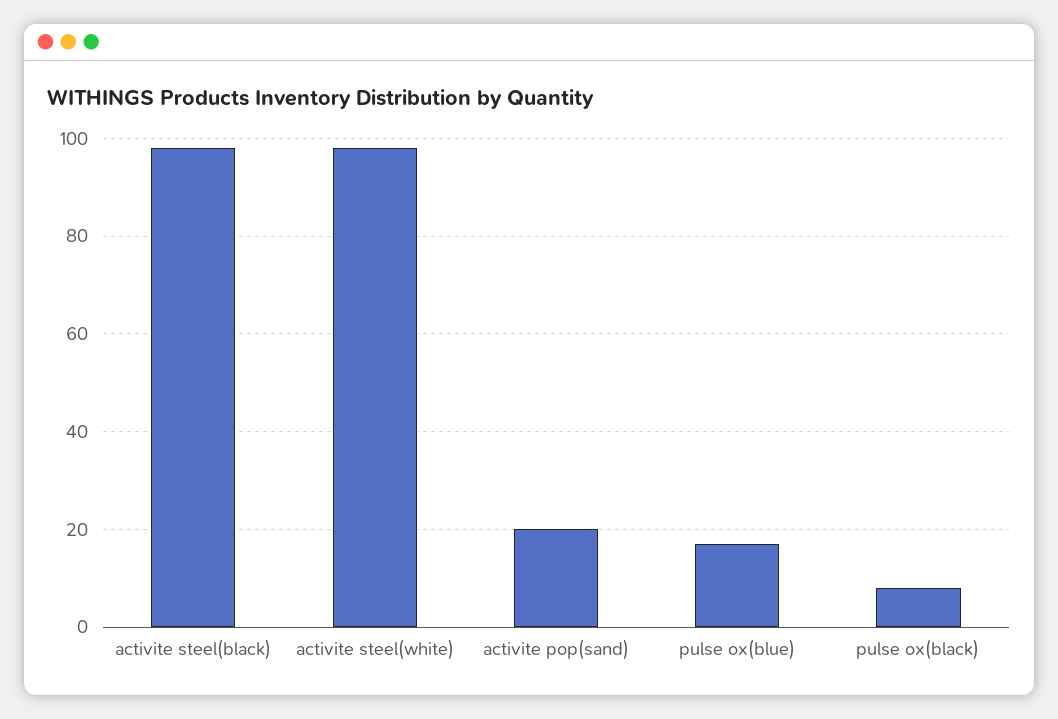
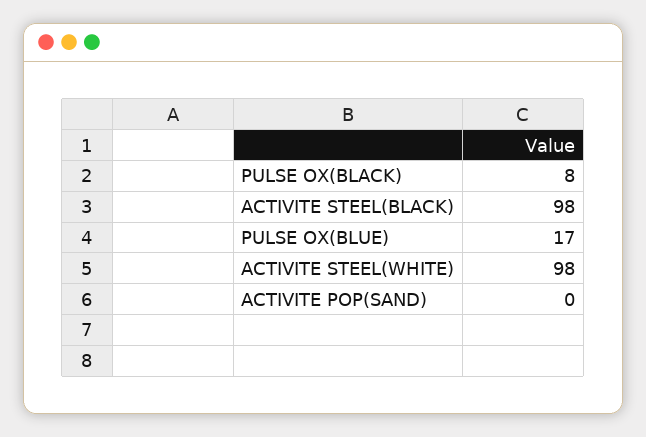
  {
    "activite steel(black)": 98,
    "activite steel(white)": 98,
-   "activite pop(sand)": 20,
+   "activite pop(sand)": 0,
    "pulse ox(blue)": 17,
    "pulse ox(black)": 8
  }

